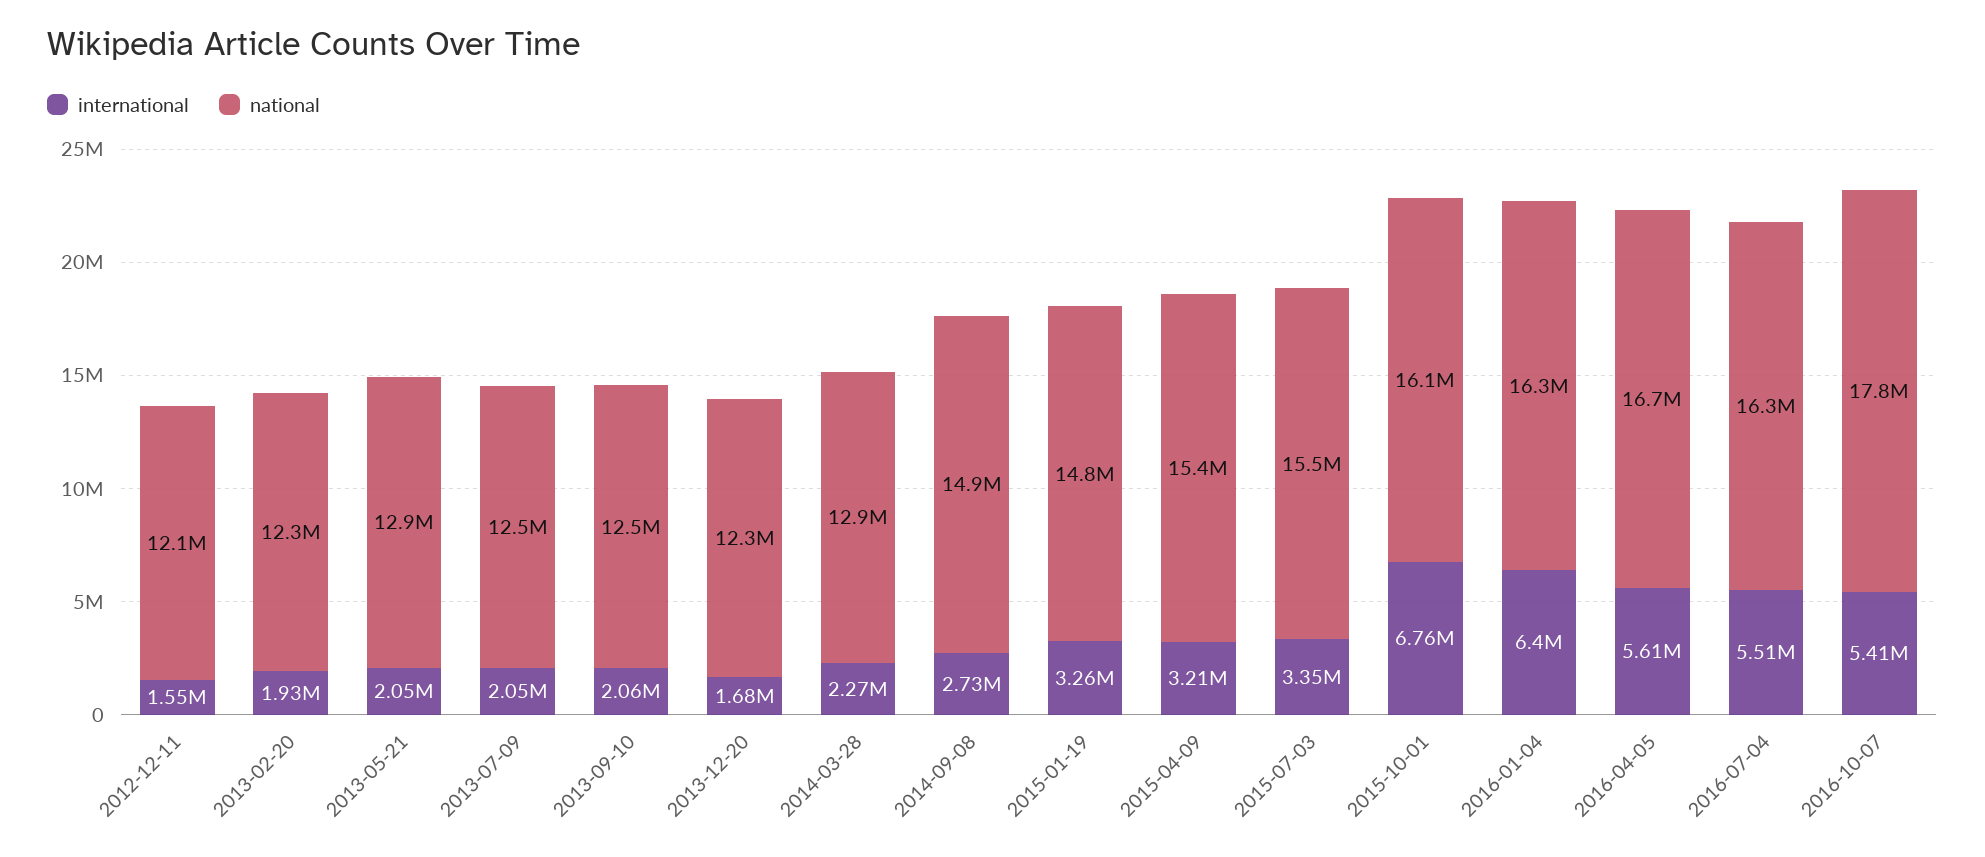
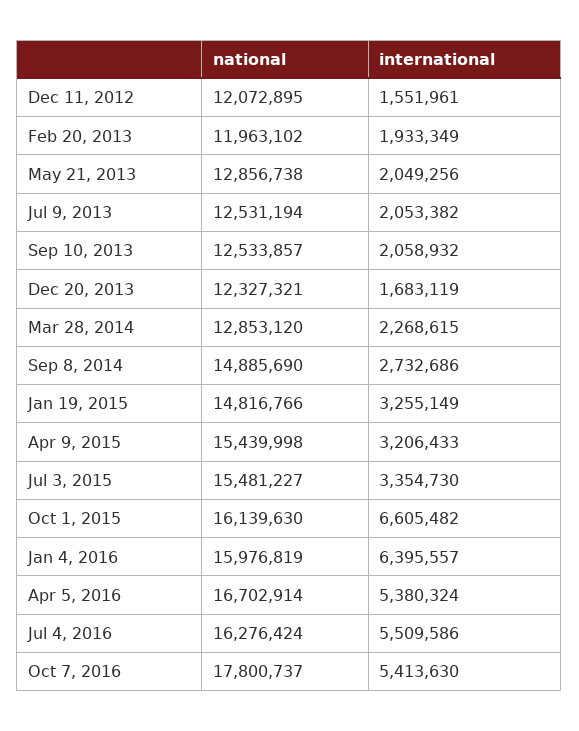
  {
    "international": {
      "2012-12-11": 1551961,
      "2013-02-20": 1933349,
      "2013-05-21": 2049256,
      "2013-07-09": 2053382,
      "2013-09-10": 2058932,
      "2013-12-20": 1683119,
      "2014-03-28": 2268615,
      "2014-09-08": 2732686,
      "2015-01-19": 3255149,
      "2015-04-09": 3206433,
      "2015-07-03": 3354730,
-     "2015-10-01": 6760000,
+     "2015-10-01": 6605482,
      "2016-01-04": 6395557,
-     "2016-04-05": 5610000,
+     "2016-04-05": 5380324,
      "2016-07-04": 5509586,
      "2016-10-07": 5413630
    },
    "national": {
      "2012-12-11": 12072895,
-     "2013-02-20": 12300000,
+     "2013-02-20": 11963102,
      "2013-05-21": 12856738,
      "2013-07-09": 12531194,
      "2013-09-10": 12533857,
      "2013-12-20": 12327321,
      "2014-03-28": 12853120,
      "2014-09-08": 14885690,
      "2015-01-19": 14816766,
      "2015-04-09": 15439998,
      "2015-07-03": 15481227,
      "2015-10-01": 16139630,
-     "2016-01-04": 16300000,
+     "2016-01-04": 15976819,
      "2016-04-05": 16702914,
      "2016-07-04": 16276424,
      "2016-10-07": 17800737
    }
  }

